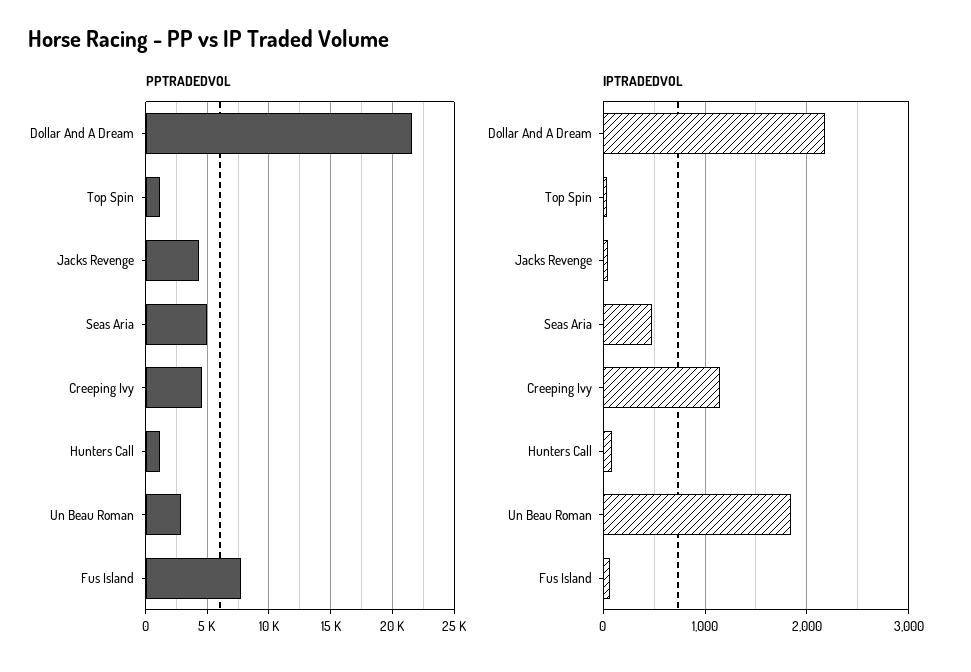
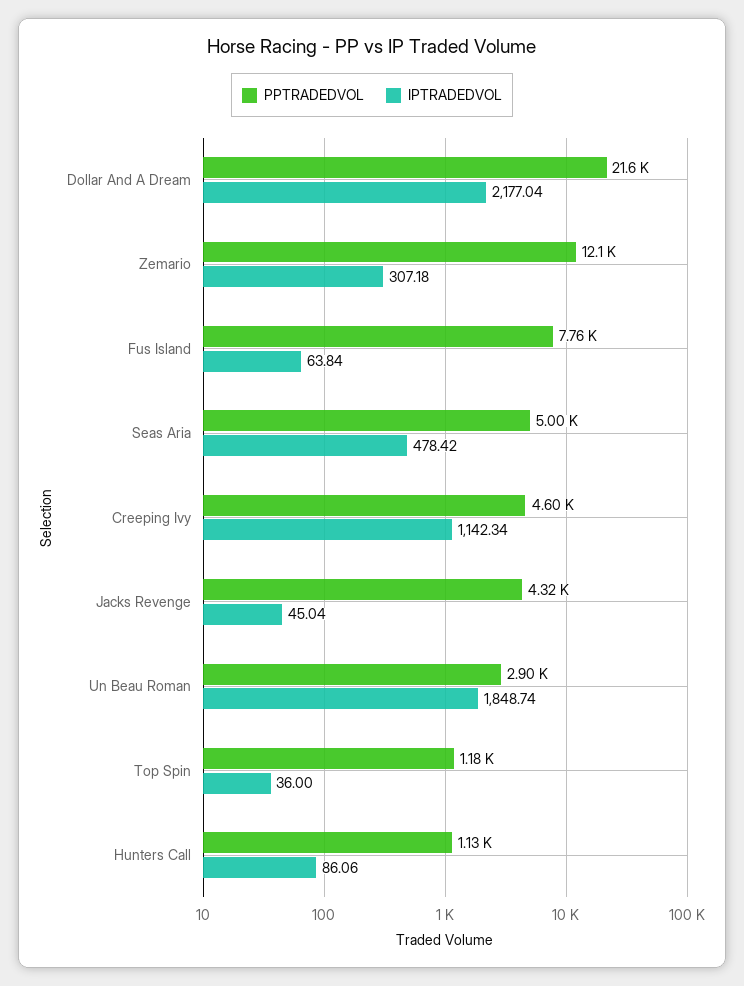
  {
    "PPTRADEDVOL": {
      "Dollar And A Dream": 21600,
      "Top Spin": 1180,
      "Jacks Revenge": 4320,
      "Seas Aria": 5000,
      "Creeping Ivy": 4600,
      "Hunters Call": 1130,
      "Un Beau Roman": 2900,
-     "Fus Island": 7760
+     "Fus Island": 7760,
+     "Zemario": 12100
    },
    "IPTRADEDVOL": {
      "Dollar And A Dream": 2177.04,
      "Top Spin": 36,
      "Jacks Revenge": 45.04,
      "Seas Aria": 478.42,
      "Creeping Ivy": 1142.34,
      "Hunters Call": 86.06,
      "Un Beau Roman": 1848.74,
-     "Fus Island": 63.84
+     "Fus Island": 63.84,
+     "Zemario": 307.18
    }
  }

